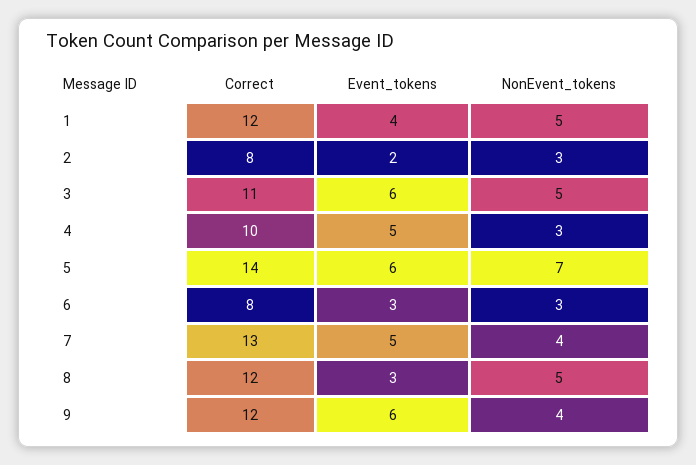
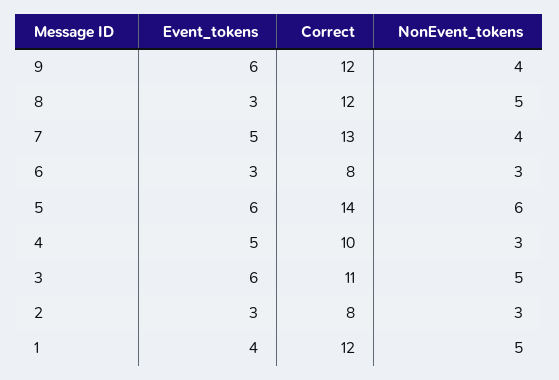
  {
    "Correct": {
      "1": 12,
      "2": 8,
      "3": 11,
      "4": 10,
      "5": 14,
      "6": 8,
      "7": 13,
      "8": 12,
      "9": 12
    },
    "Event_tokens": {
      "1": 4,
-     "2": 2,
+     "2": 3,
      "3": 6,
      "4": 5,
      "5": 6,
      "6": 3,
      "7": 5,
      "8": 3,
      "9": 6
    },
    "NonEvent_tokens": {
      "1": 5,
      "2": 3,
      "3": 5,
      "4": 3,
-     "5": 7,
+     "5": 6,
      "6": 3,
      "7": 4,
      "8": 5,
      "9": 4
    }
  }

